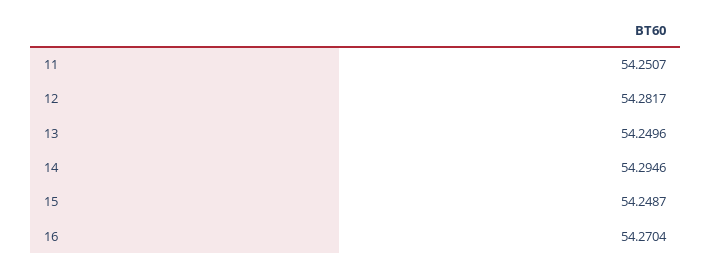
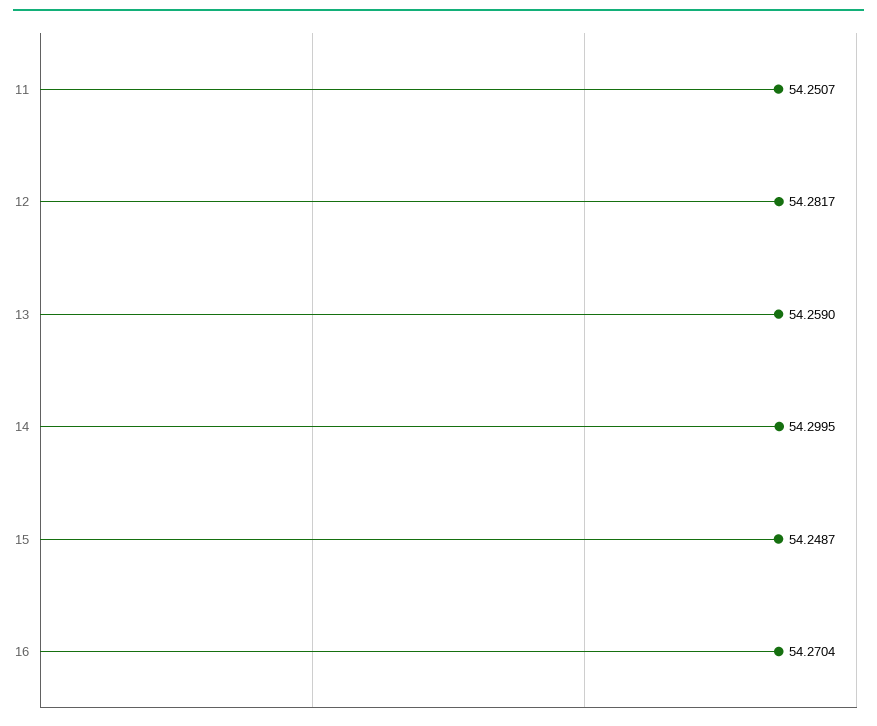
  {
    "11": 54.2507,
    "12": 54.2817,
-   "13": 54.2496,
+   "13": 54.259,
-   "14": 54.2946,
+   "14": 54.2995,
    "15": 54.2487,
    "16": 54.2704
  }

